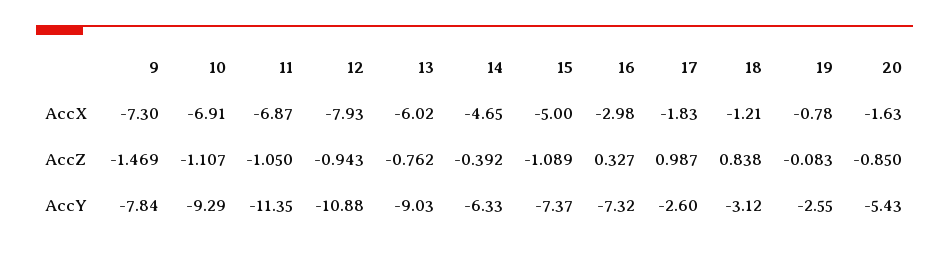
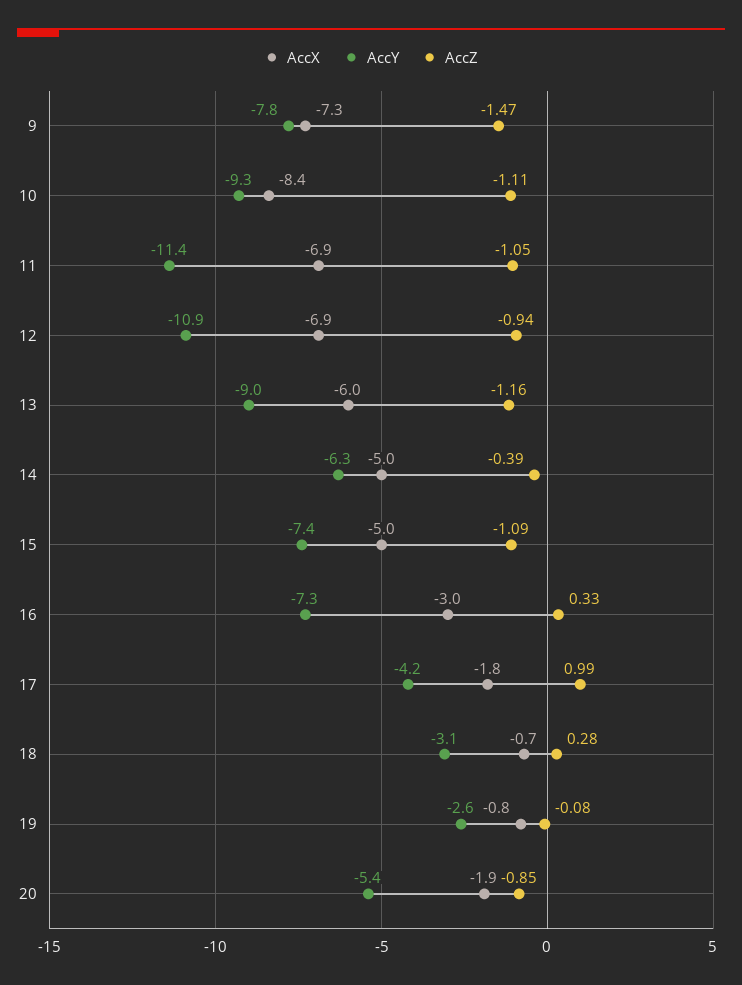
  {
    "AccX": {
      "9": -7.3,
-     "10": -6.91,
+     "10": -8.4,
      "11": -6.87,
-     "12": -7.93,
+     "12": -6.9,
      "13": -6.02,
-     "14": -4.65,
+     "14": -5,
      "15": -5,
      "16": -2.98,
      "17": -1.83,
-     "18": -1.21,
+     "18": -0.7,
      "19": -0.78,
-     "20": -1.63
+     "20": -1.9
    },
    "AccZ": {
      "9": -1.469,
      "10": -1.107,
      "11": -1.05,
      "12": -0.943,
-     "13": -0.762,
+     "13": -1.16,
      "14": -0.392,
      "15": -1.089,
      "16": 0.327,
      "17": 0.987,
-     "18": 0.838,
+     "18": 0.28,
      "19": -0.083,
      "20": -0.85
    },
    "AccY": {
      "9": -7.84,
      "10": -9.29,
      "11": -11.35,
      "12": -10.88,
      "13": -9.03,
      "14": -6.33,
      "15": -7.37,
      "16": -7.32,
-     "17": -2.6,
+     "17": -4.2,
      "18": -3.12,
      "19": -2.55,
      "20": -5.43
    }
  }

